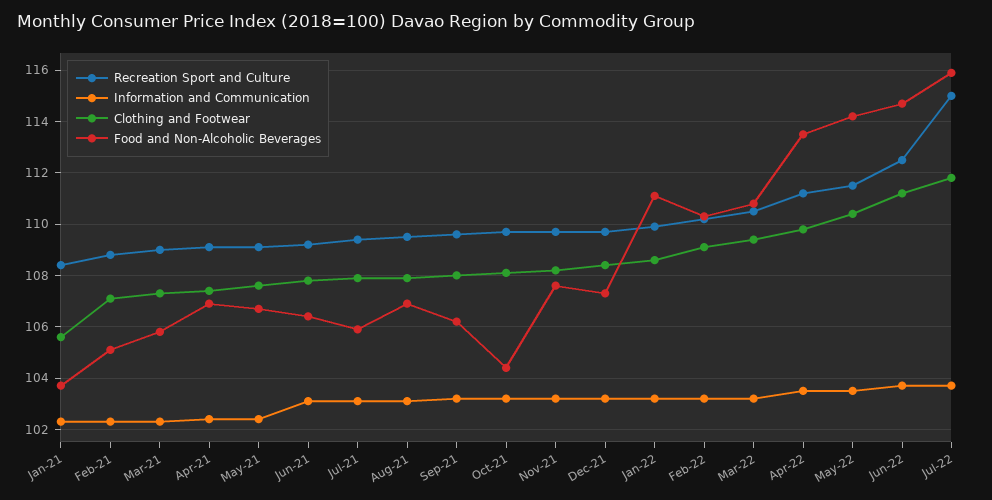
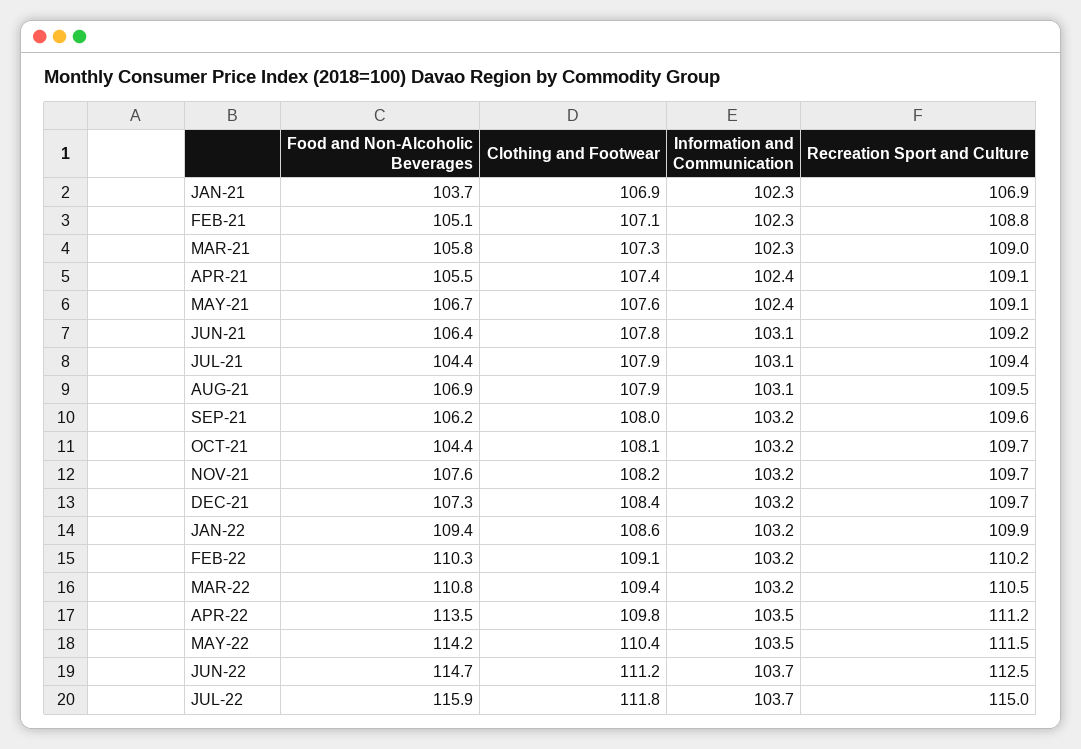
  {
    "Recreation Sport and Culture": {
-     "Jan-21": 108.5,
+     "Jan-21": 106.9,
      "Feb-21": 108.8,
      "Mar-21": 109,
      "Apr-21": 109.1,
      "May-21": 109.1,
      "Jun-21": 109.2,
      "Jul-21": 109.4,
      "Aug-21": 109.5,
      "Sep-21": 109.6,
      "Oct-21": 109.7,
      "Nov-21": 109.7,
      "Dec-21": 109.7,
      "Jan-22": 109.9,
      "Feb-22": 110.2,
      "Mar-22": 110.5,
      "Apr-22": 111.2,
      "May-22": 111.5,
      "Jun-22": 112.5,
      "Jul-22": 115
    },
    "Information and Communication": {
      "Jan-21": 102.3,
      "Feb-21": 102.3,
      "Mar-21": 102.3,
      "Apr-21": 102.4,
      "May-21": 102.4,
      "Jun-21": 103.1,
      "Jul-21": 103.1,
      "Aug-21": 103.1,
      "Sep-21": 103.2,
      "Oct-21": 103.2,
      "Nov-21": 103.2,
      "Dec-21": 103.2,
      "Jan-22": 103.2,
      "Feb-22": 103.2,
      "Mar-22": 103.2,
      "Apr-22": 103.5,
      "May-22": 103.5,
      "Jun-22": 103.7,
      "Jul-22": 103.7
    },
    "Clothing and Footwear": {
-     "Jan-21": 105.5,
+     "Jan-21": 106.9,
      "Feb-21": 107.1,
      "Mar-21": 107.3,
      "Apr-21": 107.4,
      "May-21": 107.6,
      "Jun-21": 107.8,
      "Jul-21": 107.9,
      "Aug-21": 107.9,
      "Sep-21": 108,
      "Oct-21": 108.1,
      "Nov-21": 108.2,
      "Dec-21": 108.4,
      "Jan-22": 108.6,
      "Feb-22": 109.1,
      "Mar-22": 109.4,
      "Apr-22": 109.8,
      "May-22": 110.4,
      "Jun-22": 111.2,
      "Jul-22": 111.8
    },
    "Food and Non-Alcoholic Beverages": {
      "Jan-21": 103.7,
      "Feb-21": 105.1,
      "Mar-21": 105.8,
-     "Apr-21": 107,
+     "Apr-21": 105.5,
      "May-21": 106.7,
      "Jun-21": 106.4,
-     "Jul-21": 106,
+     "Jul-21": 104.4,
      "Aug-21": 106.9,
      "Sep-21": 106.2,
      "Oct-21": 104.4,
      "Nov-21": 107.6,
      "Dec-21": 107.3,
-     "Jan-22": 111,
+     "Jan-22": 109.4,
      "Feb-22": 110.3,
      "Mar-22": 110.8,
      "Apr-22": 113.5,
      "May-22": 114.2,
      "Jun-22": 114.7,
      "Jul-22": 115.9
    }
  }

